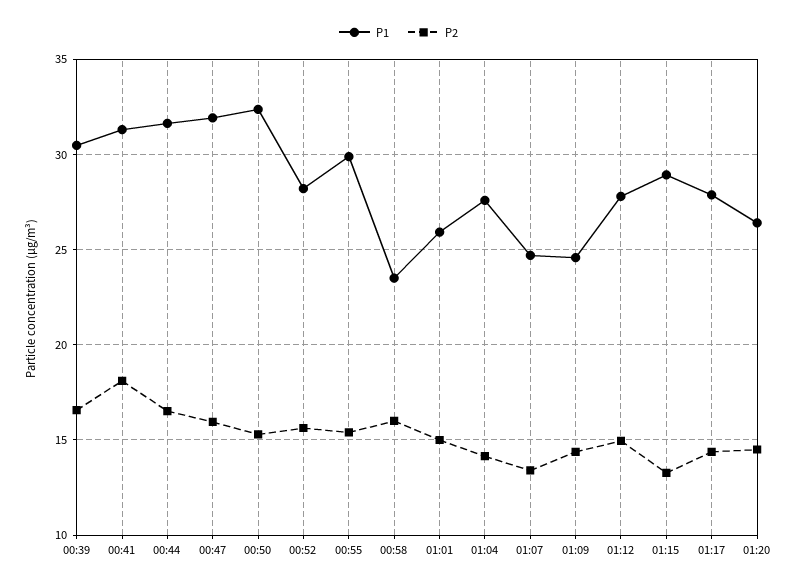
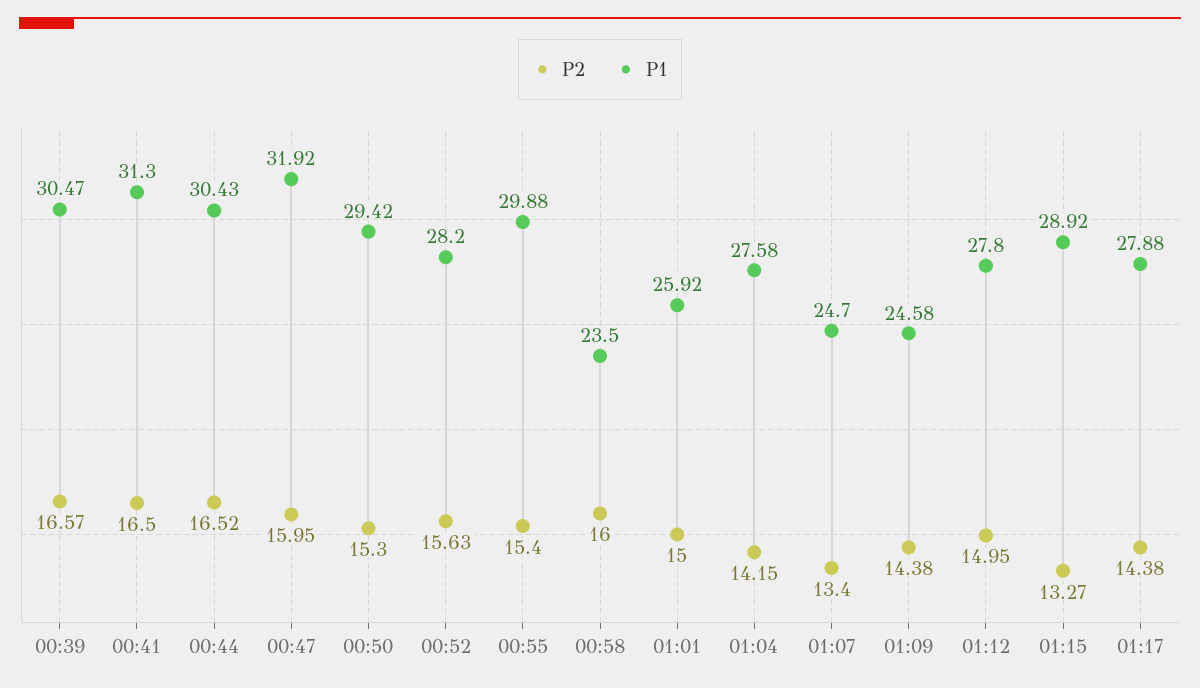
  {
    "P1": {
      "00:39": 30.47,
      "00:41": 31.3,
-     "00:44": 31.5,
+     "00:44": 30.43,
      "00:47": 31.92,
-     "00:50": 32.5,
+     "00:50": 29.42,
      "00:52": 28.2,
      "00:55": 29.88,
      "00:58": 23.5,
      "01:01": 25.92,
      "01:04": 27.58,
      "01:07": 24.7,
      "01:09": 24.58,
      "01:12": 27.8,
      "01:15": 28.92,
-     "01:17": 27.88,
+     "01:17": 27.88
-     "01:20": 26.5
    },
    "P2": {
      "00:39": 16.57,
-     "00:41": 18,
+     "00:41": 16.5,
      "00:44": 16.52,
      "00:47": 15.95,
      "00:50": 15.3,
      "00:52": 15.63,
      "00:55": 15.4,
      "00:58": 16,
      "01:01": 15,
      "01:04": 14.15,
      "01:07": 13.4,
      "01:09": 14.38,
      "01:12": 14.95,
      "01:15": 13.27,
-     "01:17": 14.38,
+     "01:17": 14.38
-     "01:20": 14.5
    }
  }

